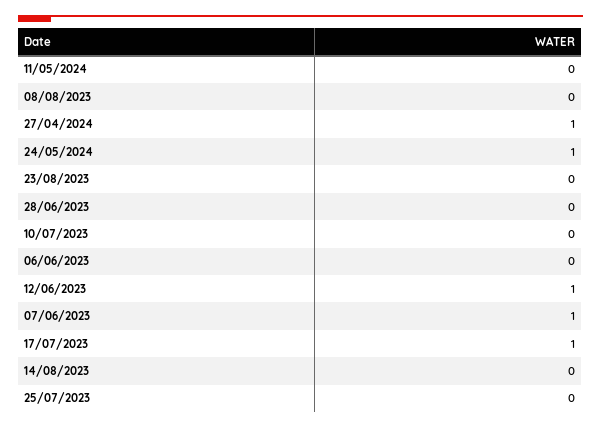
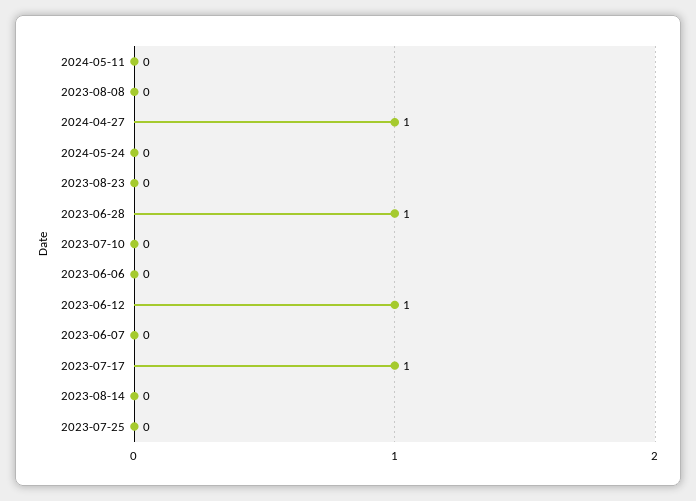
  {
    "11/05/2024": 0,
    "08/08/2023": 0,
    "27/04/2024": 1,
-   "24/05/2024": 1,
+   "24/05/2024": 0,
    "23/08/2023": 0,
-   "28/06/2023": 0,
+   "28/06/2023": 1,
    "10/07/2023": 0,
    "06/06/2023": 0,
    "12/06/2023": 1,
-   "07/06/2023": 1,
+   "07/06/2023": 0,
    "17/07/2023": 1,
    "14/08/2023": 0,
    "25/07/2023": 0
  }

